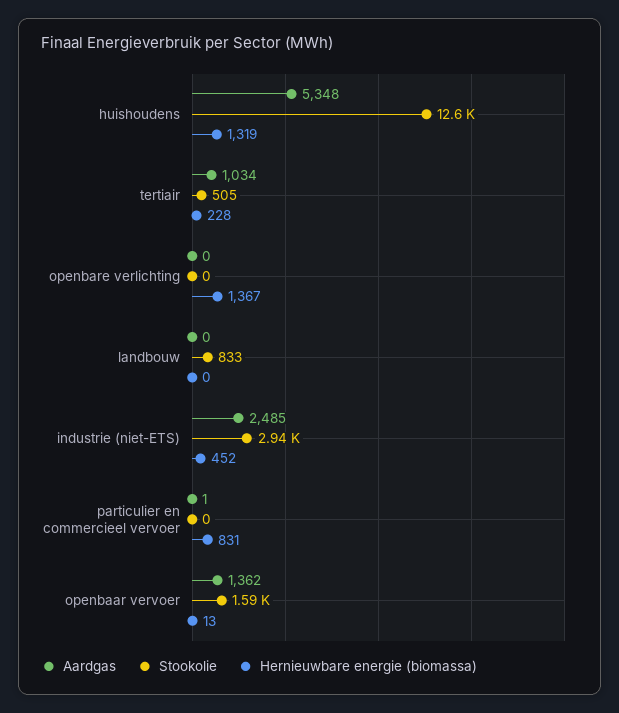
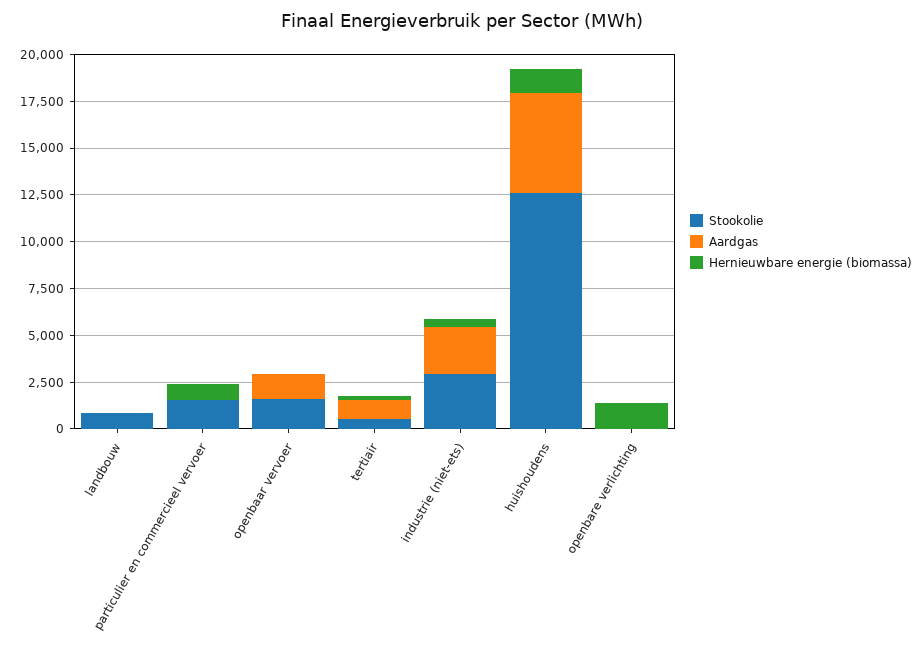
  {
    "Aardgas": {
      "huishoudens": 5348,
      "tertiair": 1034,
      "openbare verlichting": 0,
      "landbouw": 0,
      "industrie (niet-ETS)": 2485,
      "particulier en commercieel vervoer": 1,
      "openbaar vervoer": 1362
    },
    "Stookolie": {
      "huishoudens": 12600,
      "tertiair": 505,
      "openbare verlichting": 0,
      "landbouw": 833,
      "industrie (niet-ETS)": 2940,
-     "particulier en commercieel vervoer": 0,
+     "particulier en commercieel vervoer": 1500,
      "openbaar vervoer": 1590
    },
    "Hernieuwbare energie (biomassa)": {
      "huishoudens": 1319,
      "tertiair": 228,
      "openbare verlichting": 1367,
      "landbouw": 0,
      "industrie (niet-ETS)": 452,
      "particulier en commercieel vervoer": 831,
      "openbaar vervoer": 13
    }
  }

